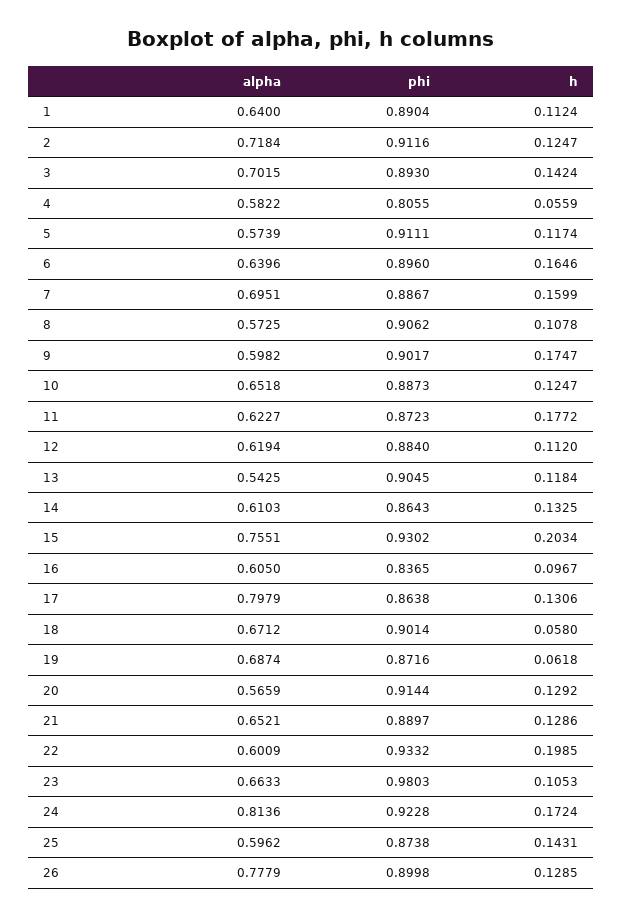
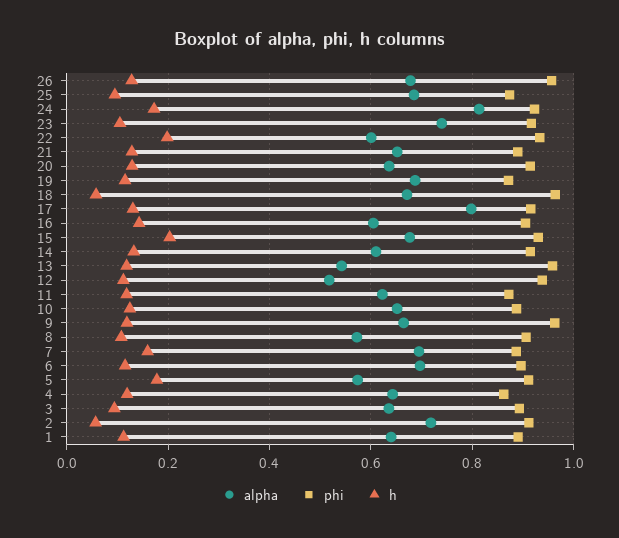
  {
    "alpha": {
      "1": 0.64,
      "2": 0.7184,
-     "3": 0.7015,
+     "3": 0.64,
-     "4": 0.5822,
+     "4": 0.64,
      "5": 0.5739,
-     "6": 0.6396,
+     "6": 0.7,
      "7": 0.6951,
      "8": 0.5725,
-     "9": 0.5982,
+     "9": 0.66,
      "10": 0.6518,
      "11": 0.6227,
-     "12": 0.6194,
+     "12": 0.52,
      "13": 0.5425,
      "14": 0.6103,
-     "15": 0.7551,
+     "15": 0.68,
      "16": 0.605,
      "17": 0.7979,
      "18": 0.6712,
      "19": 0.6874,
-     "20": 0.5659,
+     "20": 0.64,
      "21": 0.6521,
      "22": 0.6009,
-     "23": 0.6633,
+     "23": 0.74,
      "24": 0.8136,
-     "25": 0.5962,
+     "25": 0.68,
-     "26": 0.7779
+     "26": 0.68
    },
    "phi": {
      "1": 0.8904,
      "2": 0.9116,
      "3": 0.893,
-     "4": 0.8055,
+     "4": 0.86,
      "5": 0.9111,
      "6": 0.896,
      "7": 0.8867,
      "8": 0.9062,
-     "9": 0.9017,
+     "9": 0.96,
      "10": 0.8873,
      "11": 0.8723,
-     "12": 0.884,
+     "12": 0.94,
-     "13": 0.9045,
+     "13": 0.96,
-     "14": 0.8643,
+     "14": 0.92,
      "15": 0.9302,
-     "16": 0.8365,
+     "16": 0.9,
-     "17": 0.8638,
+     "17": 0.92,
-     "18": 0.9014,
+     "18": 0.96,
      "19": 0.8716,
      "20": 0.9144,
      "21": 0.8897,
      "22": 0.9332,
-     "23": 0.9803,
+     "23": 0.92,
      "24": 0.9228,
      "25": 0.8738,
-     "26": 0.8998
+     "26": 0.96
    },
    "h": {
      "1": 0.1124,
-     "2": 0.1247,
+     "2": 0.06,
-     "3": 0.1424,
+     "3": 0.1,
-     "4": 0.0559,
+     "4": 0.12,
-     "5": 0.1174,
+     "5": 0.18,
-     "6": 0.1646,
+     "6": 0.12,
      "7": 0.1599,
      "8": 0.1078,
-     "9": 0.1747,
+     "9": 0.12,
      "10": 0.1247,
-     "11": 0.1772,
+     "11": 0.12,
      "12": 0.112,
      "13": 0.1184,
      "14": 0.1325,
      "15": 0.2034,
-     "16": 0.0967,
+     "16": 0.14,
      "17": 0.1306,
      "18": 0.058,
-     "19": 0.0618,
+     "19": 0.12,
      "20": 0.1292,
      "21": 0.1286,
      "22": 0.1985,
      "23": 0.1053,
      "24": 0.1724,
-     "25": 0.1431,
+     "25": 0.1,
      "26": 0.1285
    }
  }

